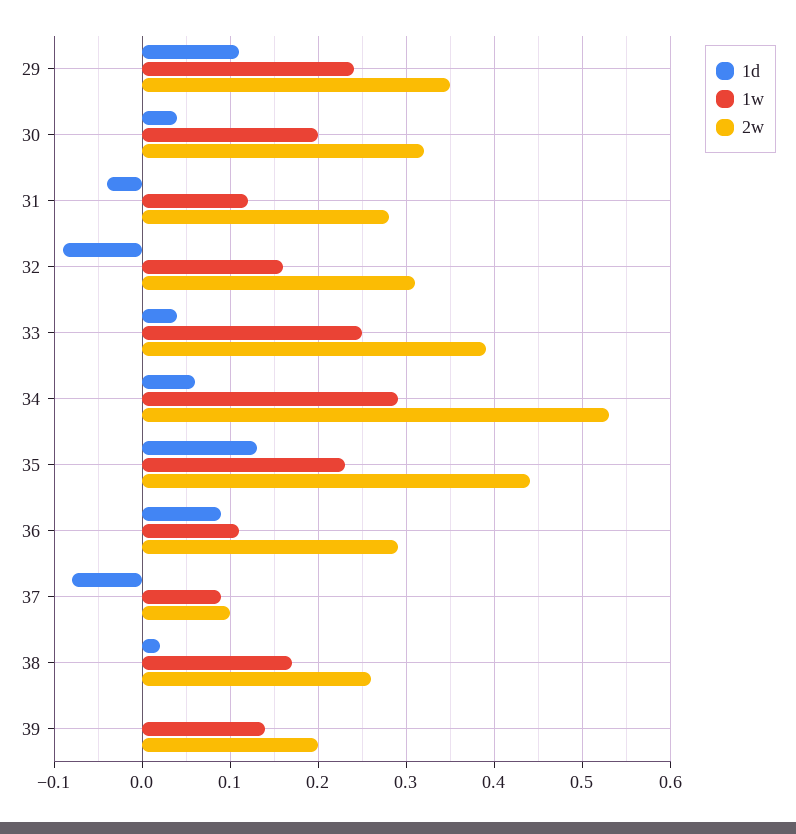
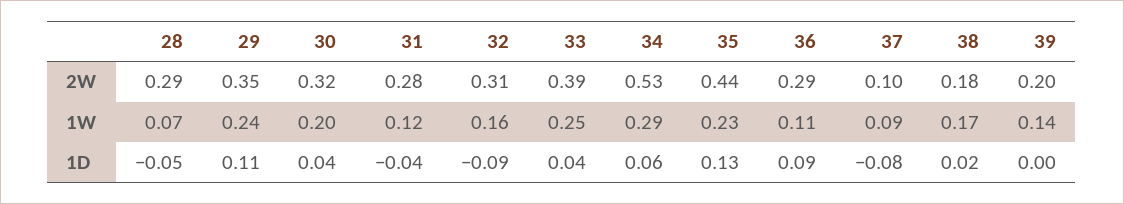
  {
    "1d": {
      "29": 0.11,
      "30": 0.04,
      "31": -0.04,
      "32": -0.09,
      "33": 0.04,
      "34": 0.06,
      "35": 0.13,
      "36": 0.09,
      "37": -0.08,
      "38": 0.02,
-     "39": 0
+     "39": 0,
+     "28": -0.05
    },
    "1w": {
      "29": 0.24,
      "30": 0.2,
      "31": 0.12,
      "32": 0.16,
      "33": 0.25,
      "34": 0.29,
      "35": 0.23,
      "36": 0.11,
      "37": 0.09,
      "38": 0.17,
-     "39": 0.14
+     "39": 0.14,
+     "28": 0.07
    },
    "2w": {
      "29": 0.35,
      "30": 0.32,
      "31": 0.28,
      "32": 0.31,
      "33": 0.39,
      "34": 0.53,
      "35": 0.44,
      "36": 0.29,
      "37": 0.1,
-     "38": 0.26,
+     "38": 0.18,
-     "39": 0.2
+     "39": 0.2,
+     "28": 0.29
    }
  }

